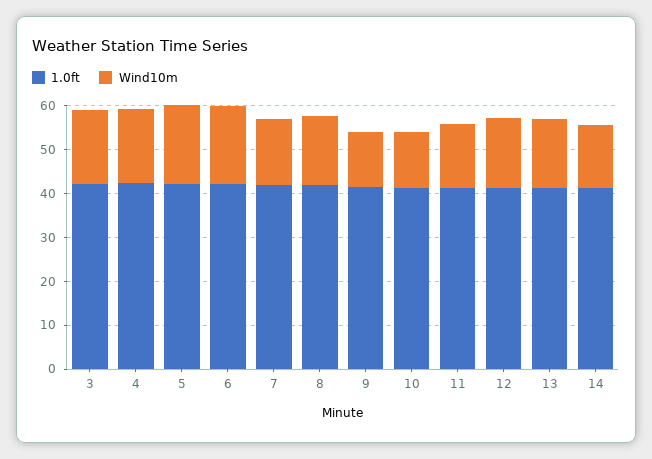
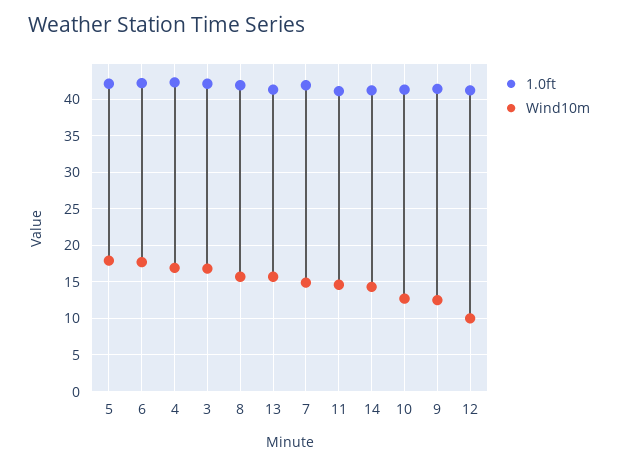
  {
    "1.0ft": {
      "3": 42,
      "4": 42,
      "5": 42,
      "6": 42,
      "7": 42,
      "8": 42,
      "9": 41,
      "10": 41,
      "11": 41,
      "12": 41,
      "13": 41,
      "14": 41
    },
    "Wind10m": {
      "3": 17,
      "4": 17,
      "5": 18,
      "6": 18,
      "7": 15,
      "8": 16,
      "9": 13,
      "10": 13,
      "11": 15,
-     "12": 16,
+     "12": 10,
      "13": 16,
      "14": 14
    }
  }

